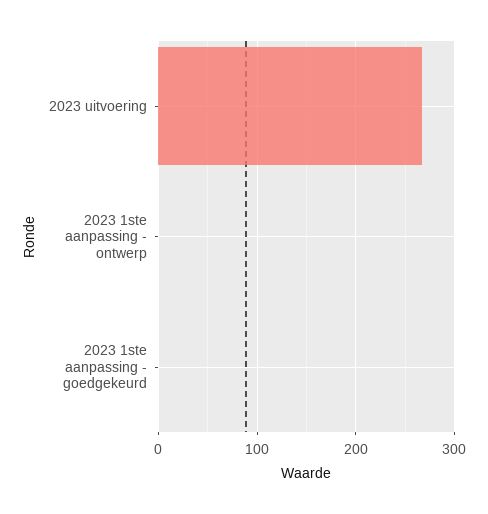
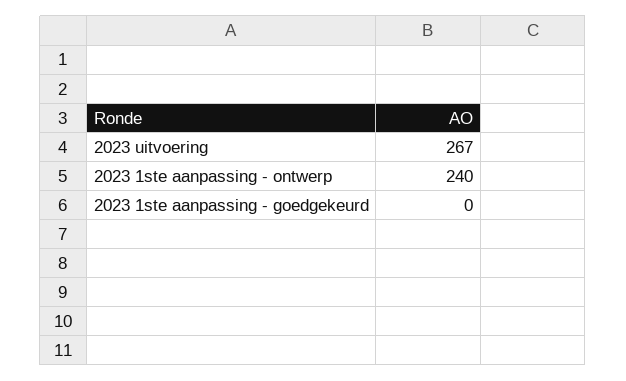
  {
    "2023 uitvoering": 267,
-   "2023 1ste aanpassing - ontwerp": 0,
+   "2023 1ste aanpassing - ontwerp": 240,
    "2023 1ste aanpassing - goedgekeurd": 0
  }

